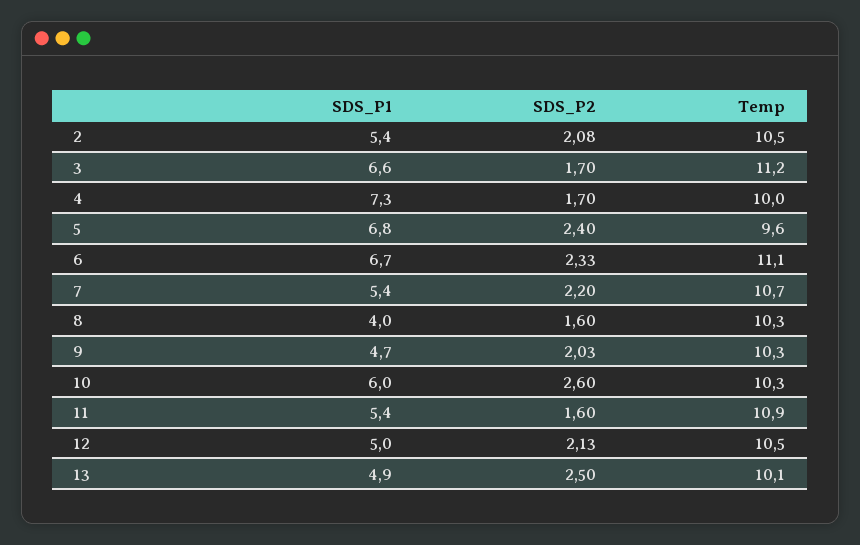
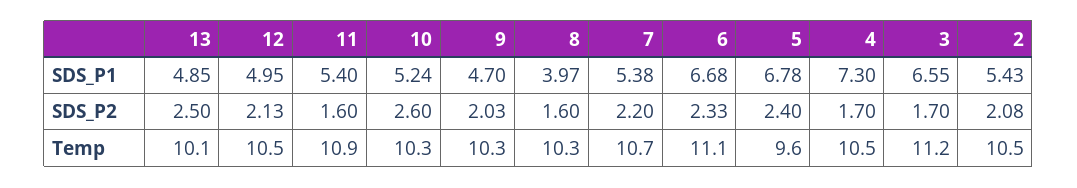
  {
    "SDS_P1": {
      "2": 5.43,
      "3": 6.55,
      "4": 7.3,
      "5": 6.78,
      "6": 6.68,
      "7": 5.38,
      "8": 3.97,
      "9": 4.7,
-     "10": 6,
+     "10": 5.24,
      "11": 5.4,
      "12": 4.95,
      "13": 4.85
    },
    "SDS_P2": {
      "2": 2.08,
      "3": 1.7,
      "4": 1.7,
      "5": 2.4,
      "6": 2.33,
      "7": 2.2,
      "8": 1.6,
      "9": 2.03,
      "10": 2.6,
      "11": 1.6,
      "12": 2.13,
      "13": 2.5
    },
    "Temp": {
      "2": 10.5,
      "3": 11.2,
-     "4": 10,
+     "4": 10.5,
      "5": 9.6,
      "6": 11.1,
      "7": 10.7,
      "8": 10.3,
      "9": 10.3,
      "10": 10.3,
      "11": 10.9,
      "12": 10.5,
      "13": 10.1
    }
  }

